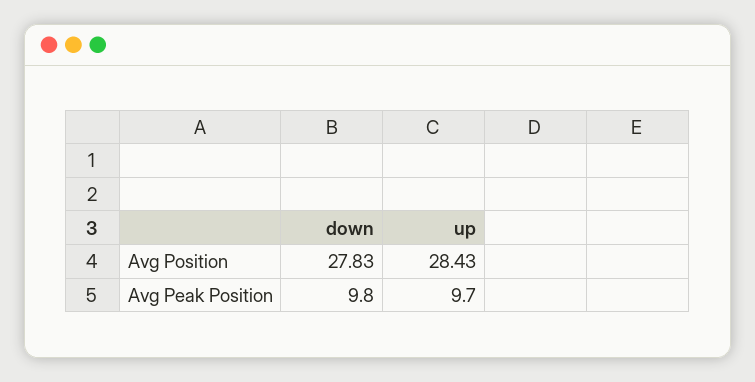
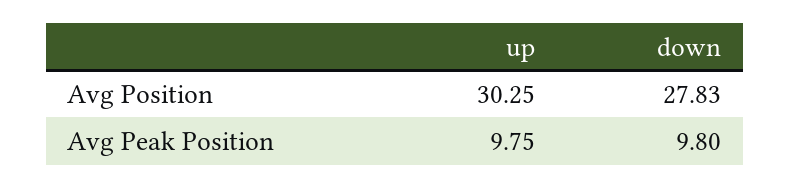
  {
    "down": {
      "Avg Position": 27.83,
      "Avg Peak Position": 9.8
    },
    "up": {
-     "Avg Position": 28.43,
+     "Avg Position": 30.25,
-     "Avg Peak Position": 9.7
+     "Avg Peak Position": 9.75
    }
  }

